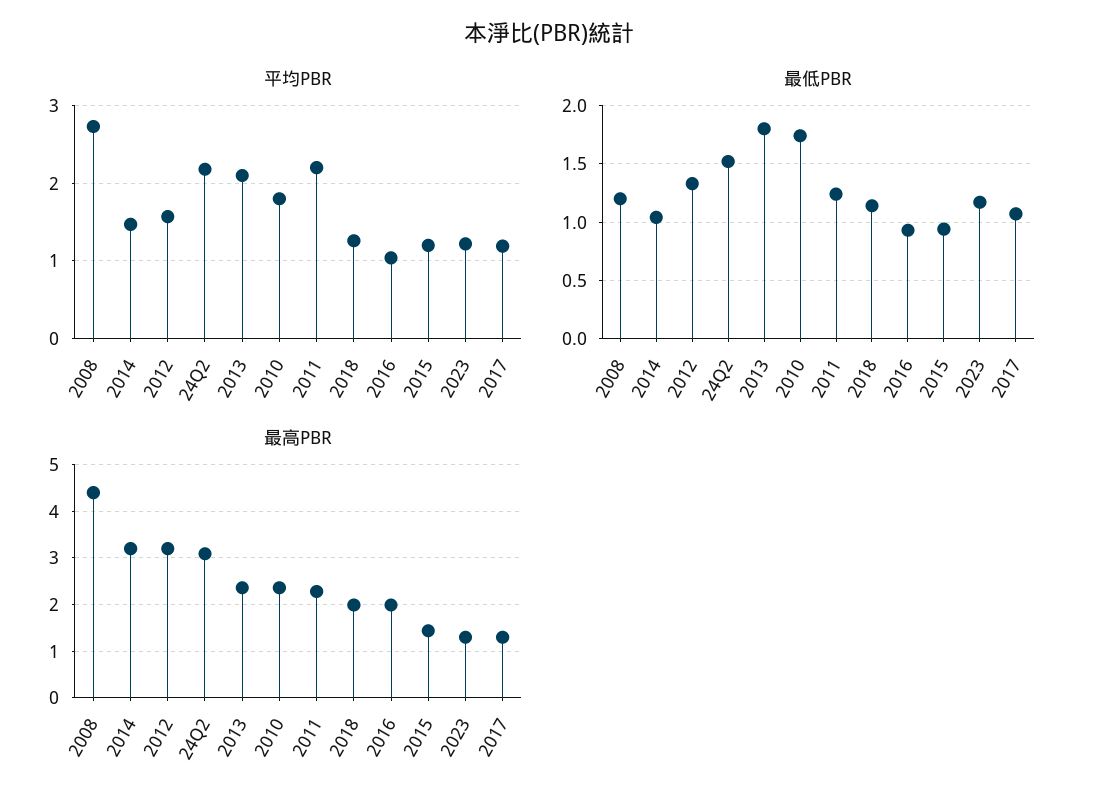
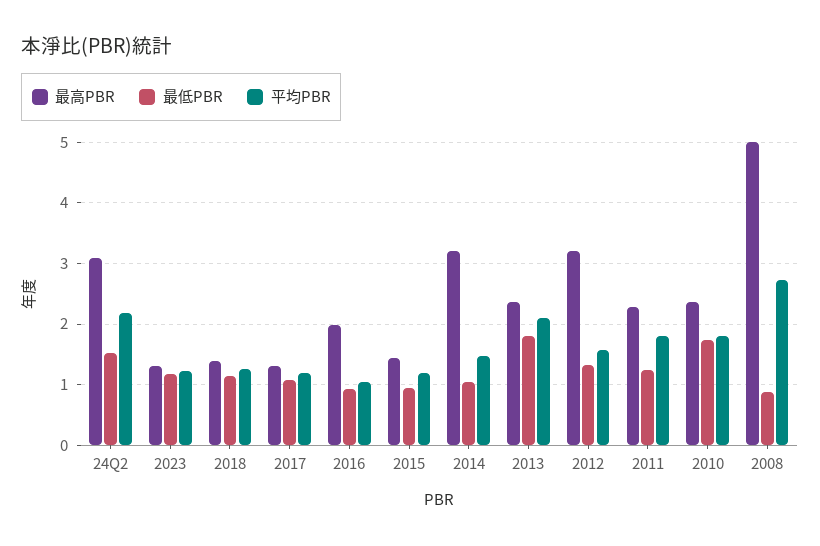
  {
    "平均PBR": {
      "2008": 2.7,
      "2014": 1.5,
      "2012": 1.6,
      "24Q2": 2.2,
      "2013": 2.1,
      "2010": 1.8,
-     "2011": 2.2,
+     "2011": 1.8,
      "2018": 1.3,
      "2016": 1,
      "2015": 1.2,
      "2023": 1.2,
      "2017": 1.2
    },
    "最低PBR": {
-     "2008": 1.2,
+     "2008": 0.9,
      "2014": 1,
      "2012": 1.3,
      "24Q2": 1.5,
      "2013": 1.8,
      "2010": 1.7,
      "2011": 1.2,
      "2018": 1.1,
      "2016": 0.9,
      "2015": 0.9,
      "2023": 1.2,
      "2017": 1.1
    },
    "最高PBR": {
-     "2008": 4.4,
+     "2008": 5,
      "2014": 3.2,
      "2012": 3.2,
      "24Q2": 3.1,
      "2013": 2.4,
      "2010": 2.4,
      "2011": 2.3,
-     "2018": 2,
+     "2018": 1.4,
      "2016": 2,
      "2015": 1.4,
      "2023": 1.3,
      "2017": 1.3
    }
  }

